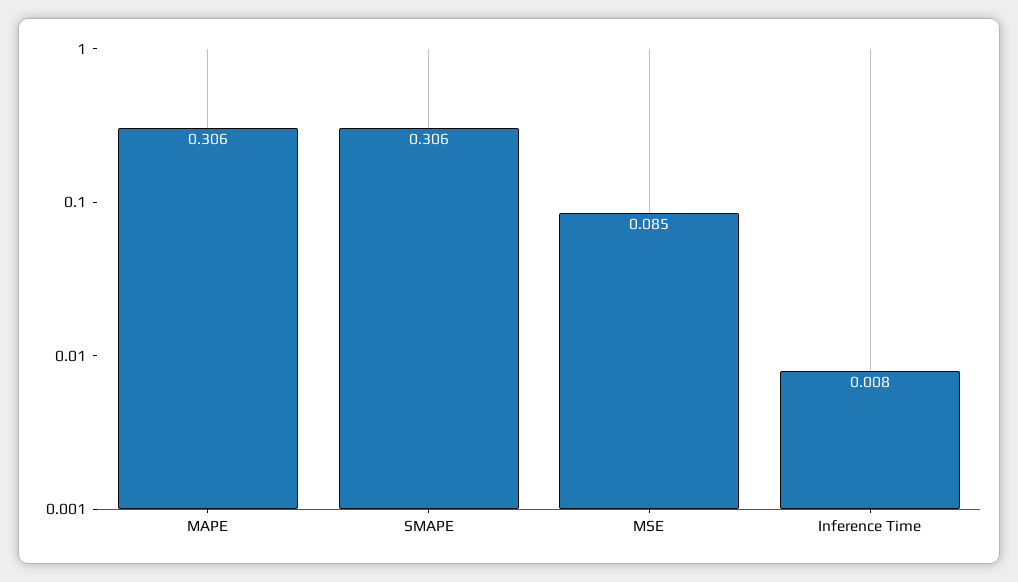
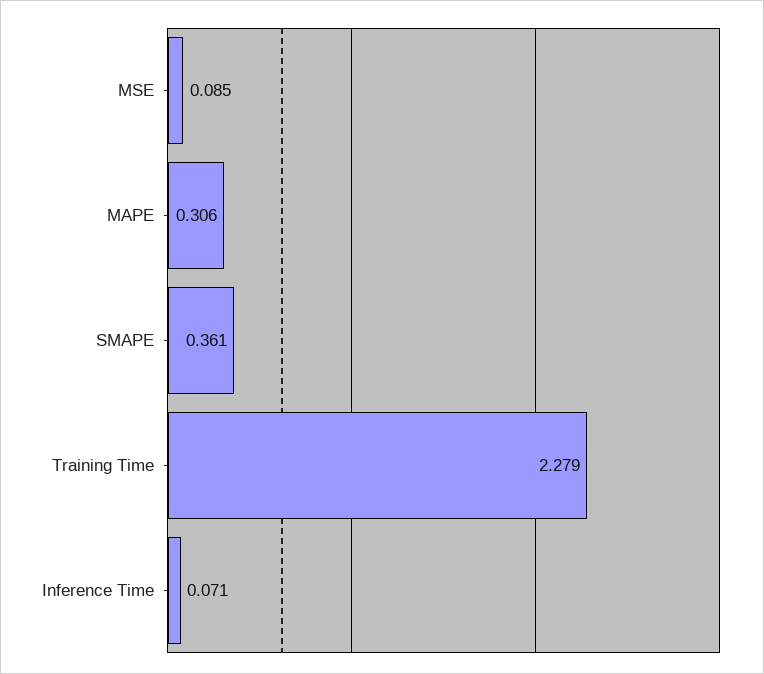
  {
    "MAPE": 0.306,
-   "SMAPE": 0.306,
+   "SMAPE": 0.361,
    "MSE": 0.085,
-   "Inference Time": 0.008
+   "Inference Time": 0.071,
+   "Training Time": 2.279
  }

